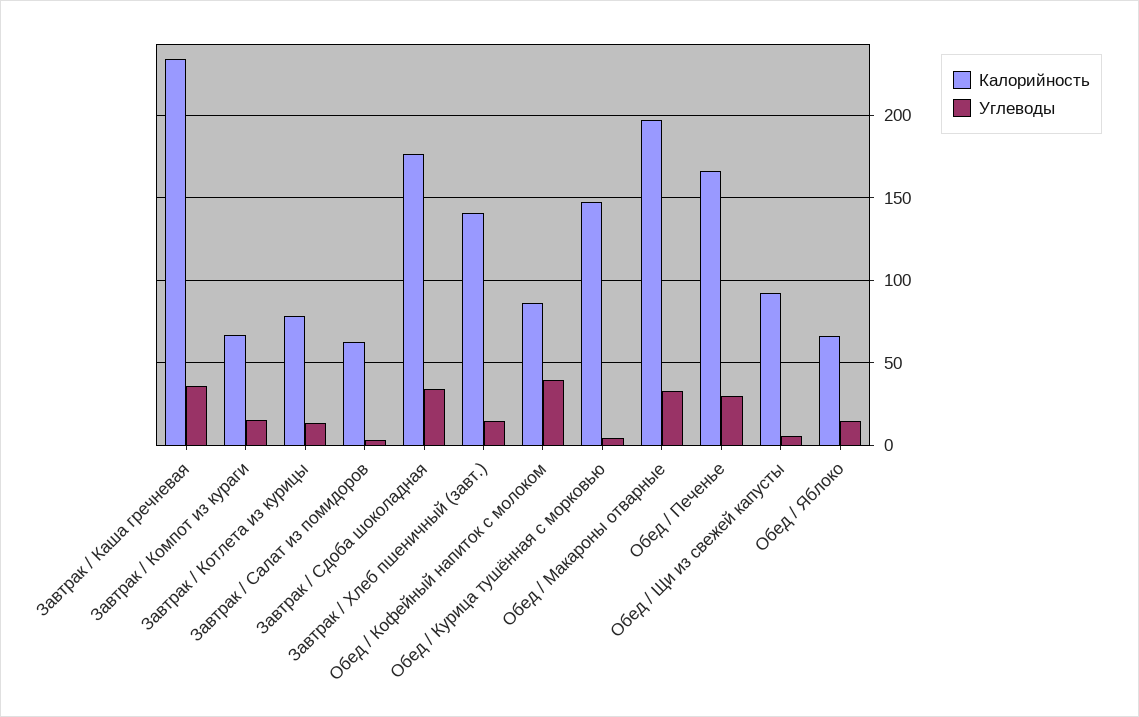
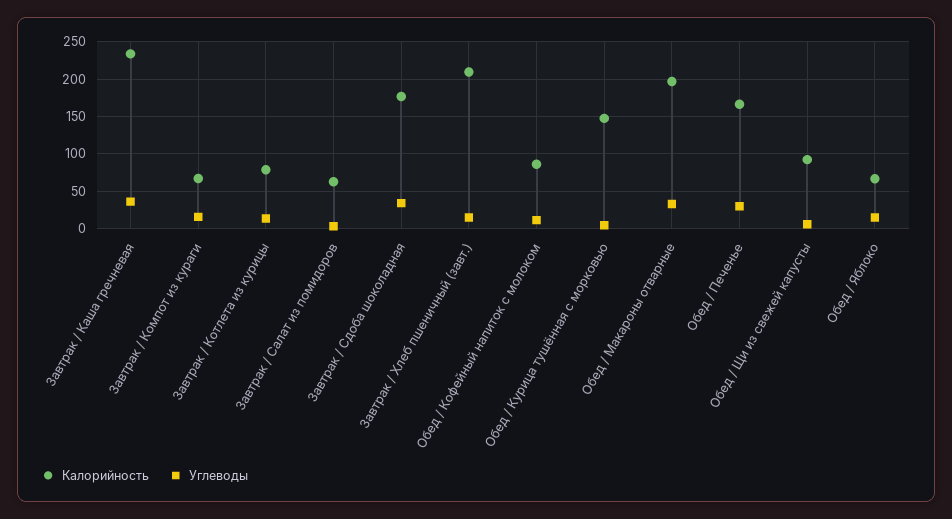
  {
    "Калорийность": {
      "Завтрак / Каша гречневая": 235,
      "Завтрак / Компот из кураги": 65,
      "Завтрак / Котлета из курицы": 80,
      "Завтрак / Салат из помидоров": 65,
      "Завтрак / Сдоба шоколадная": 175,
-     "Завтрак / Хлеб пшеничный (завт.)": 140,
+     "Завтрак / Хлеб пшеничный (завт.)": 210,
      "Обед / Кофейный напиток с молоком": 85,
      "Обед / Курица тушённая с морковью": 145,
      "Обед / Макароны отварные": 195,
      "Обед / Печенье": 165,
      "Обед / Щи из свежей капусты": 90,
      "Обед / Яблоко": 65
    },
    "Углеводы": {
      "Завтрак / Каша гречневая": 35,
      "Завтрак / Компот из кураги": 15,
      "Завтрак / Котлета из курицы": 15,
      "Завтрак / Салат из помидоров": 5,
      "Завтрак / Сдоба шоколадная": 35,
      "Завтрак / Хлеб пшеничный (завт.)": 15,
-     "Обед / Кофейный напиток с молоком": 40,
+     "Обед / Кофейный напиток с молоком": 10,
      "Обед / Курица тушённая с морковью": 5,
      "Обед / Макароны отварные": 35,
      "Обед / Печенье": 30,
      "Обед / Щи из свежей капусты": 5,
      "Обед / Яблоко": 15
    }
  }

